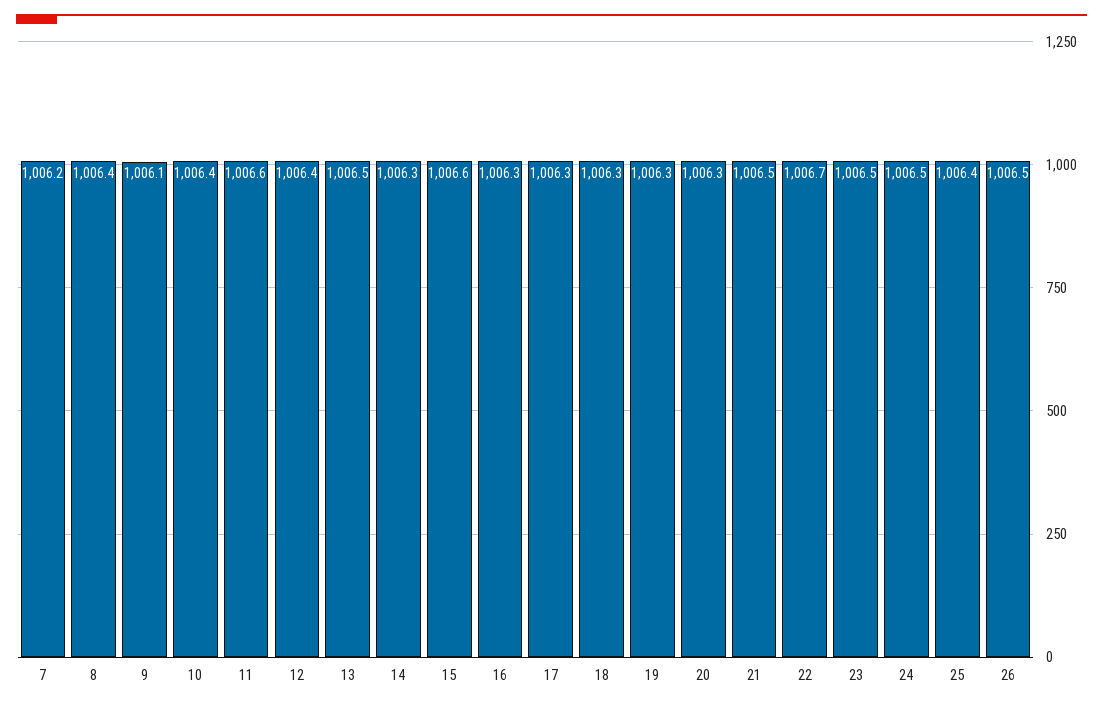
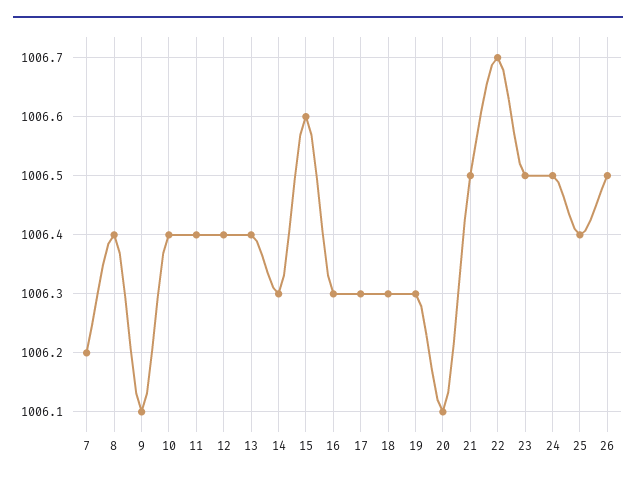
  {
    "7": 1006.2,
    "8": 1006.4,
    "9": 1006.1,
    "10": 1006.4,
-   "11": 1006.6,
+   "11": 1006.4,
    "12": 1006.4,
-   "13": 1006.5,
+   "13": 1006.4,
    "14": 1006.3,
    "15": 1006.6,
    "16": 1006.3,
    "17": 1006.3,
    "18": 1006.3,
    "19": 1006.3,
-   "20": 1006.3,
+   "20": 1006.1,
    "21": 1006.5,
    "22": 1006.7,
    "23": 1006.5,
    "24": 1006.5,
    "25": 1006.4,
    "26": 1006.5
  }

